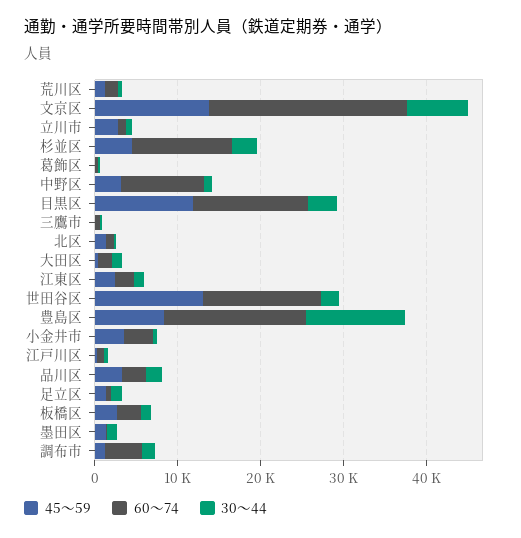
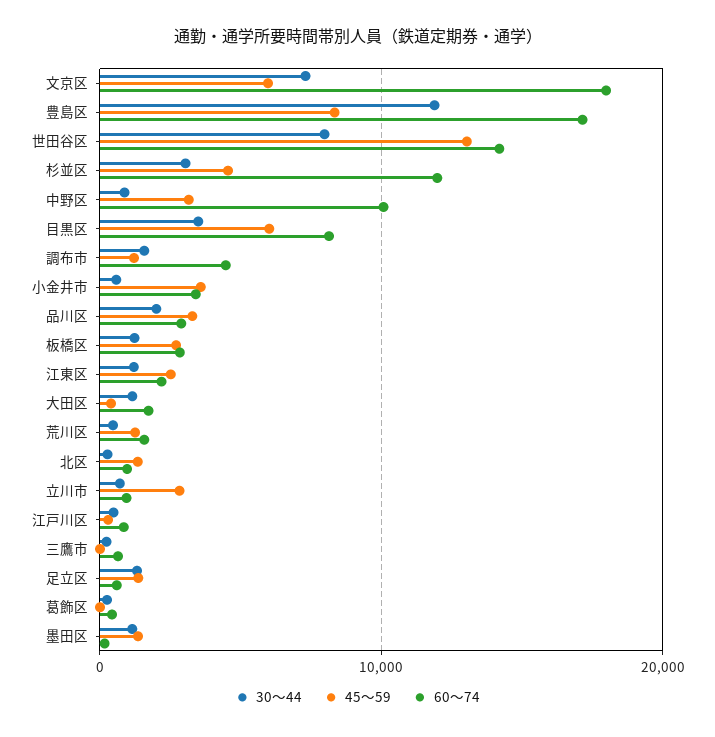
  {
    "45～59": {
      "荒川区": 1000,
-     "文京区": 14000,
+     "文京区": 6000,
      "立川市": 3000,
      "杉並区": 5000,
      "葛飾区": 0,
      "中野区": 3000,
-     "目黒区": 12000,
+     "目黒区": 6000,
      "三鷹市": 0,
      "北区": 1000,
      "大田区": 0,
      "江東区": 3000,
      "世田谷区": 13000,
      "豊島区": 8000,
      "小金井市": 4000,
      "江戸川区": 0,
      "品川区": 3000,
      "足立区": 1000,
      "板橋区": 3000,
      "墨田区": 1000,
      "調布市": 1000
    },
    "60～74": {
      "荒川区": 2000,
-     "文京区": 24000,
+     "文京区": 18000,
      "立川市": 1000,
      "杉並区": 12000,
      "葛飾区": 0,
      "中野区": 10000,
-     "目黒区": 14000,
+     "目黒区": 8000,
      "三鷹市": 1000,
      "北区": 1000,
      "大田区": 2000,
      "江東区": 2000,
      "世田谷区": 14000,
      "豊島区": 17000,
      "小金井市": 3000,
      "江戸川区": 1000,
      "品川区": 3000,
      "足立区": 1000,
      "板橋区": 3000,
      "墨田区": 0,
      "調布市": 4000
    },
    "30～44": {
      "荒川区": 0,
      "文京区": 7000,
      "立川市": 1000,
      "杉並区": 3000,
      "葛飾区": 0,
      "中野区": 1000,
      "目黒区": 3000,
      "三鷹市": 0,
      "北区": 0,
      "大田区": 1000,
      "江東区": 1000,
-     "世田谷区": 2000,
+     "世田谷区": 8000,
      "豊島区": 12000,
      "小金井市": 1000,
      "江戸川区": 0,
      "品川区": 2000,
      "足立区": 1000,
      "板橋区": 1000,
      "墨田区": 1000,
      "調布市": 2000
    }
  }

